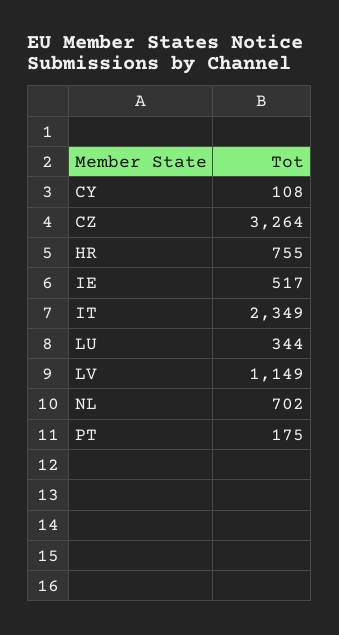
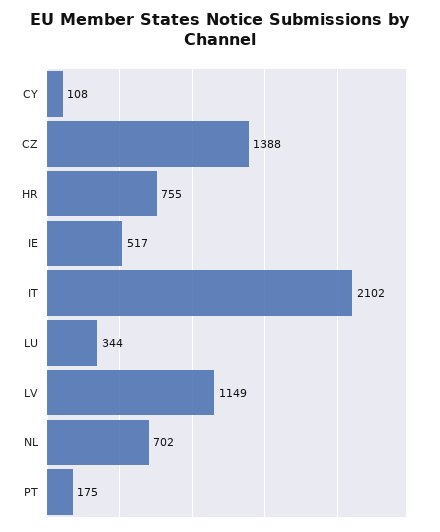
  {
    "CY": 108,
-   "CZ": 3264,
+   "CZ": 1388,
    "HR": 755,
    "IE": 517,
-   "IT": 2349,
+   "IT": 2102,
    "LU": 344,
    "LV": 1149,
    "NL": 702,
    "PT": 175
  }

